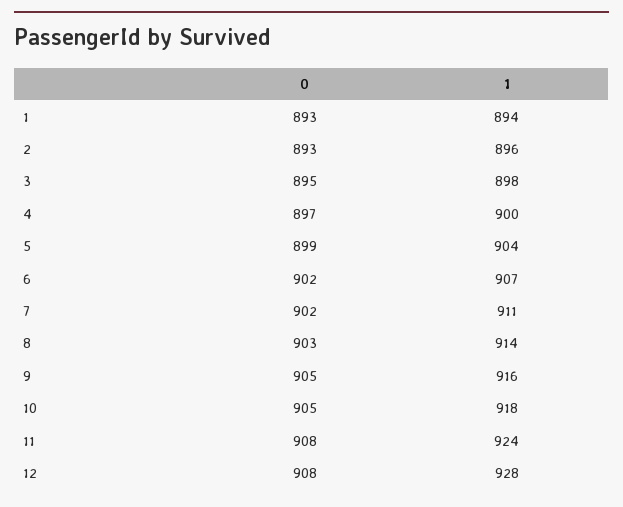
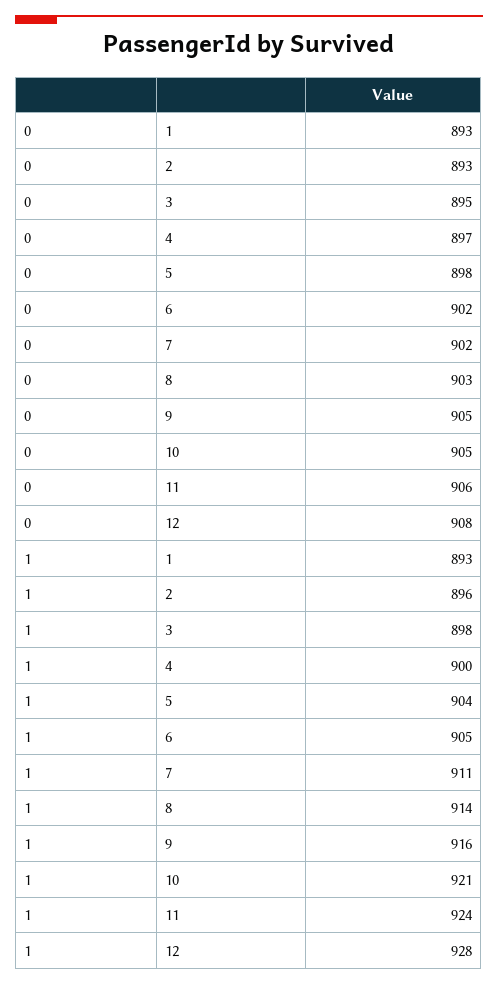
  {
    "0": {
      "1": 893,
      "2": 893,
      "3": 895,
      "4": 897,
-     "5": 899,
+     "5": 898,
      "6": 902,
      "7": 902,
      "8": 903,
      "9": 905,
      "10": 905,
-     "11": 908,
+     "11": 906,
      "12": 908
    },
    "1": {
-     "1": 894,
+     "1": 893,
      "2": 896,
      "3": 898,
      "4": 900,
      "5": 904,
-     "6": 907,
+     "6": 905,
      "7": 911,
      "8": 914,
      "9": 916,
-     "10": 918,
+     "10": 921,
      "11": 924,
      "12": 928
    }
  }

